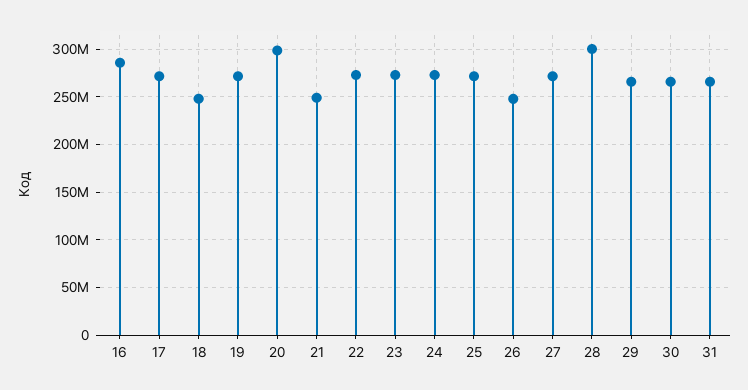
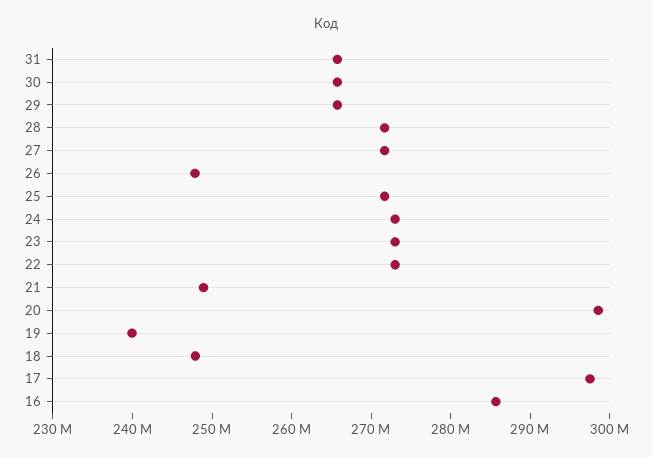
  {
    "16": 286000000,
-   "17": 270000000,
+   "17": 298000000,
    "18": 248000000,
-   "19": 270000000,
+   "19": 240000000,
    "20": 298000000,
    "21": 248000000,
    "22": 274000000,
    "23": 274000000,
    "24": 274000000,
    "25": 272000000,
    "26": 248000000,
    "27": 272000000,
-   "28": 300000000,
+   "28": 272000000,
    "29": 266000000,
    "30": 266000000,
    "31": 266000000
  }

